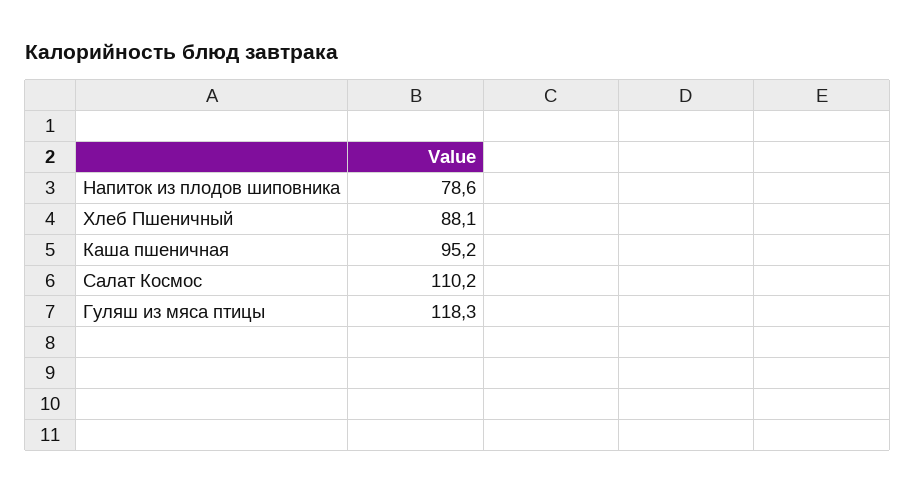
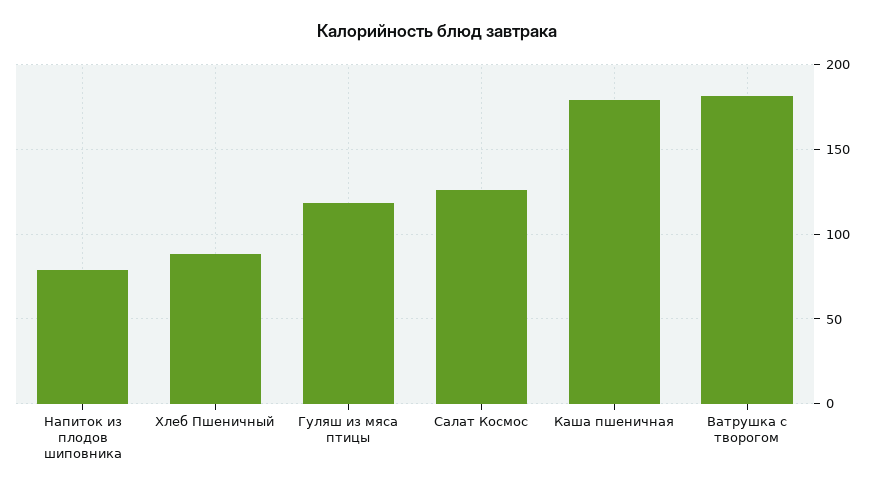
  {
    "Напиток из плодов шиповника": 78.6,
    "Хлеб Пшеничный": 88.1,
-   "Каша пшеничная": 95.2,
+   "Каша пшеничная": 180,
-   "Салат Космос": 110.2,
+   "Салат Космос": 125,
-   "Гуляш из мяса птицы": 118.3
+   "Гуляш из мяса птицы": 118.3,
+   "Ватрушка с творогом": 180
  }

